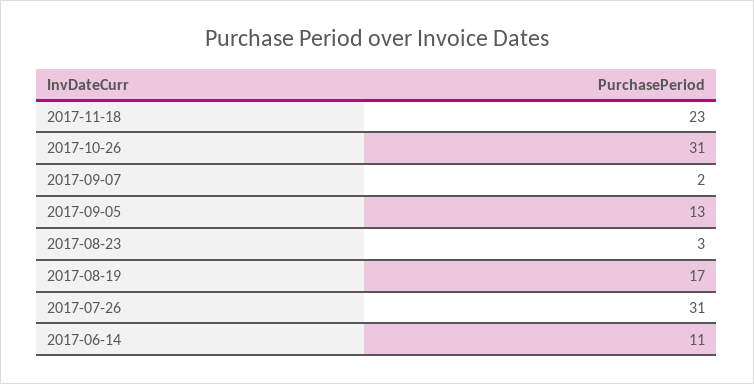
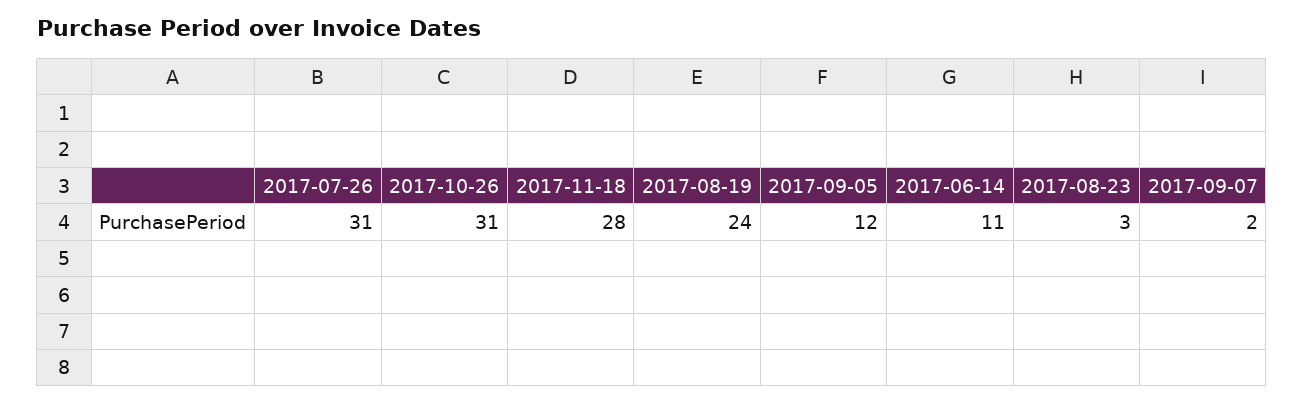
  {
-   "2017-11-18": 23,
+   "2017-11-18": 28,
    "2017-10-26": 31,
    "2017-09-07": 2,
-   "2017-09-05": 13,
+   "2017-09-05": 12,
    "2017-08-23": 3,
-   "2017-08-19": 17,
+   "2017-08-19": 24,
    "2017-07-26": 31,
    "2017-06-14": 11
  }

